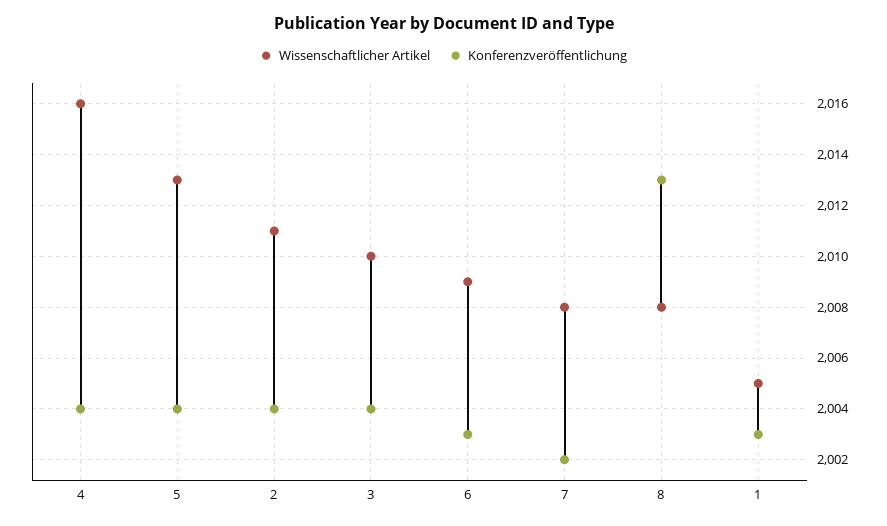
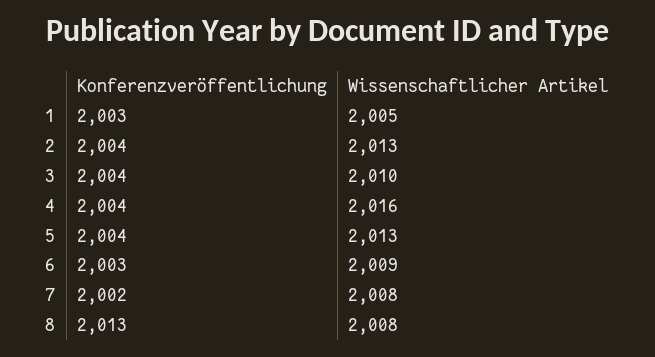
  {
    "Wissenschaftlicher Artikel": {
      "4": 2016,
      "5": 2013,
-     "2": 2011,
+     "2": 2013,
      "3": 2010,
      "6": 2009,
      "7": 2008,
      "8": 2008,
      "1": 2005
    },
    "Konferenzveröffentlichung": {
      "4": 2004,
      "5": 2004,
      "2": 2004,
      "3": 2004,
      "6": 2003,
      "7": 2002,
      "8": 2013,
      "1": 2003
    }
  }

